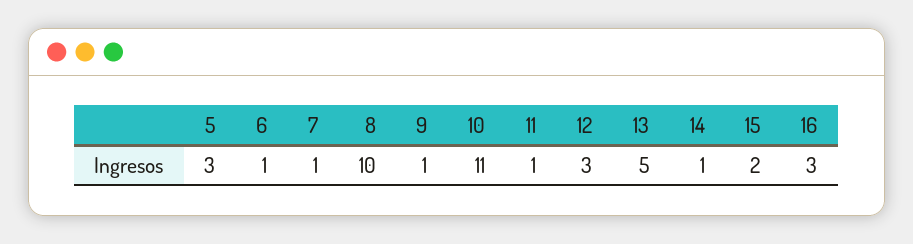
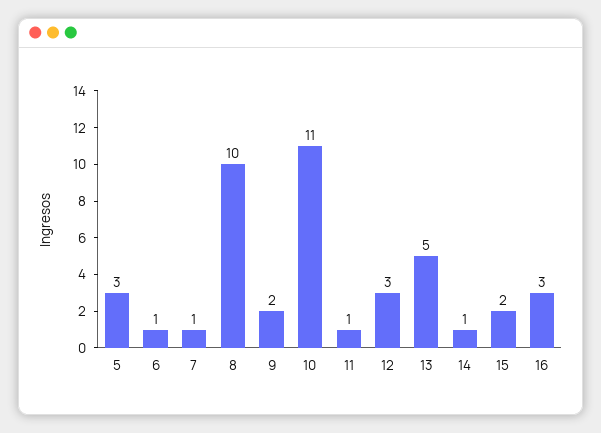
  {
    "5": 3,
    "6": 1,
    "7": 1,
    "8": 10,
-   "9": 1,
+   "9": 2,
    "10": 11,
    "11": 1,
    "12": 3,
    "13": 5,
    "14": 1,
    "15": 2,
    "16": 3
  }

